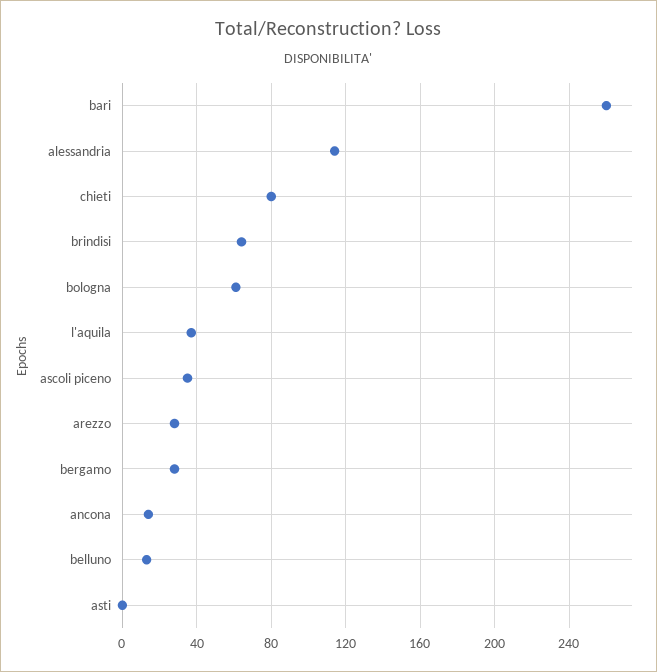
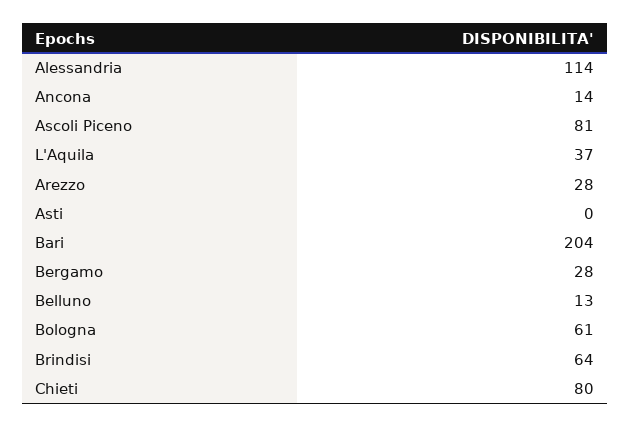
  {
-   "bari": 260,
+   "bari": 204,
    "alessandria": 114,
    "chieti": 80,
    "brindisi": 64,
    "bologna": 61,
    "l'aquila": 37,
-   "ascoli piceno": 35,
+   "ascoli piceno": 81,
    "arezzo": 28,
    "bergamo": 28,
    "ancona": 14,
    "belluno": 13,
    "asti": 0
  }

